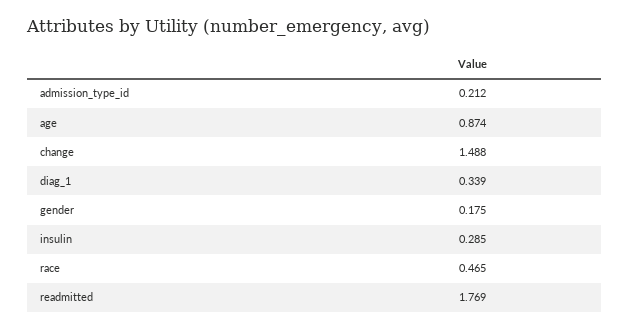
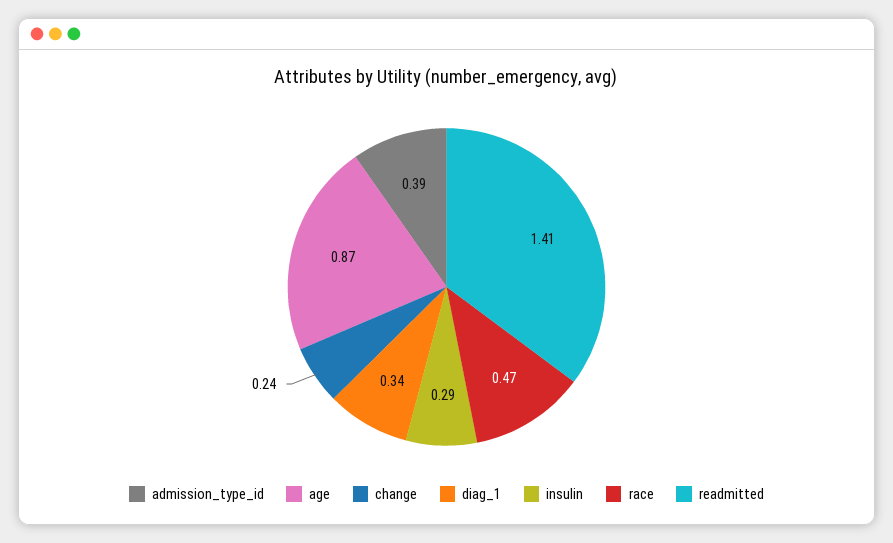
  {
-   "admission_type_id": 0.212,
+   "admission_type_id": 0.39,
    "age": 0.874,
-   "change": 1.488,
+   "change": 0.24,
    "diag_1": 0.339,
-   "gender": 0.175,
    "insulin": 0.285,
    "race": 0.465,
-   "readmitted": 1.769
+   "readmitted": 1.41
  }

